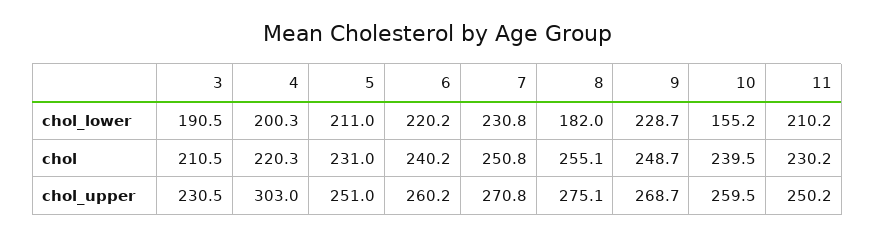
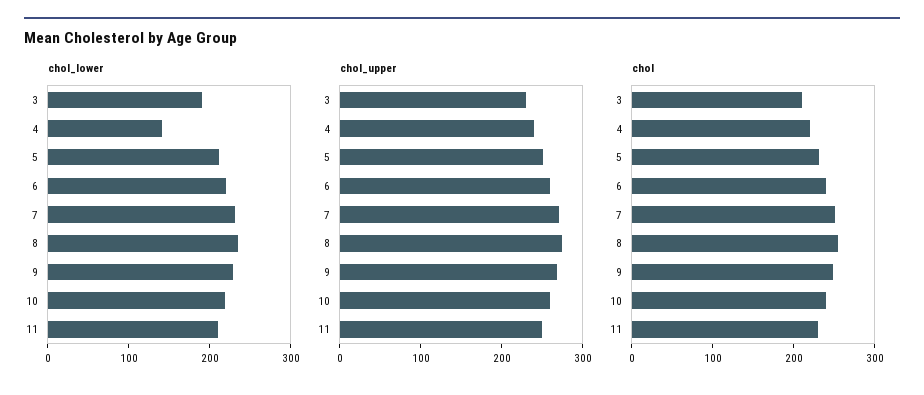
  {
    "chol_lower": {
      "3": 190.5,
-     "4": 200.3,
+     "4": 140,
      "5": 211,
      "6": 220.2,
      "7": 230.8,
-     "8": 182,
+     "8": 240,
      "9": 228.7,
-     "10": 155.2,
+     "10": 220,
      "11": 210.2
    },
    "chol": {
      "3": 210.5,
      "4": 220.3,
      "5": 231,
      "6": 240.2,
      "7": 250.8,
      "8": 255.1,
      "9": 248.7,
      "10": 239.5,
      "11": 230.2
    },
    "chol_upper": {
      "3": 230.5,
-     "4": 303,
+     "4": 240,
      "5": 251,
      "6": 260.2,
      "7": 270.8,
      "8": 275.1,
      "9": 268.7,
      "10": 259.5,
      "11": 250.2
    }
  }

